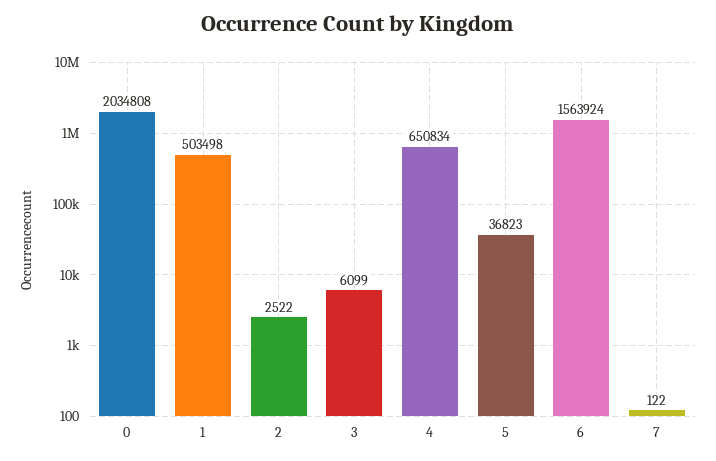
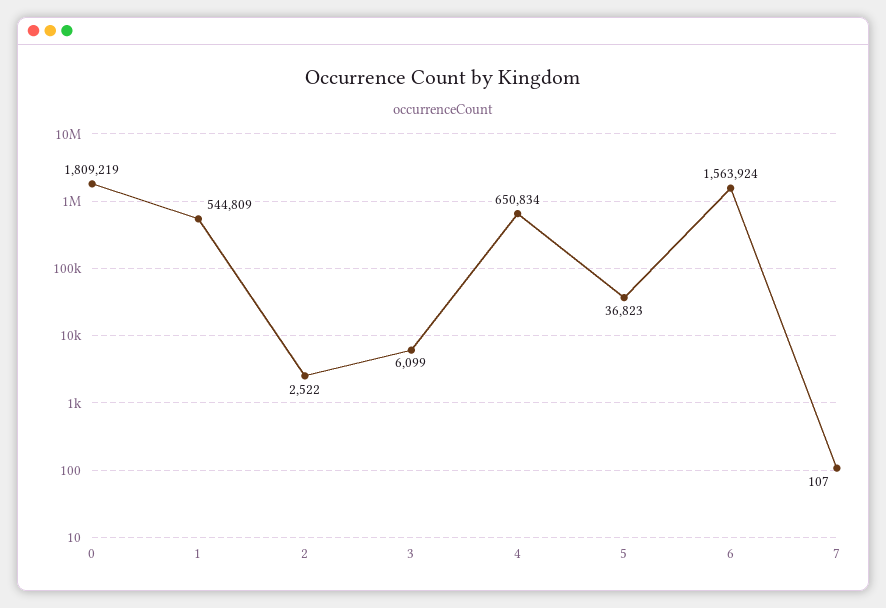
  {
-   "0": 2034808,
+   "0": 1809219,
-   "1": 503498,
+   "1": 544809,
    "2": 2522,
    "3": 6099,
    "4": 650834,
    "5": 36823,
    "6": 1563924,
-   "7": 122
+   "7": 107
  }

